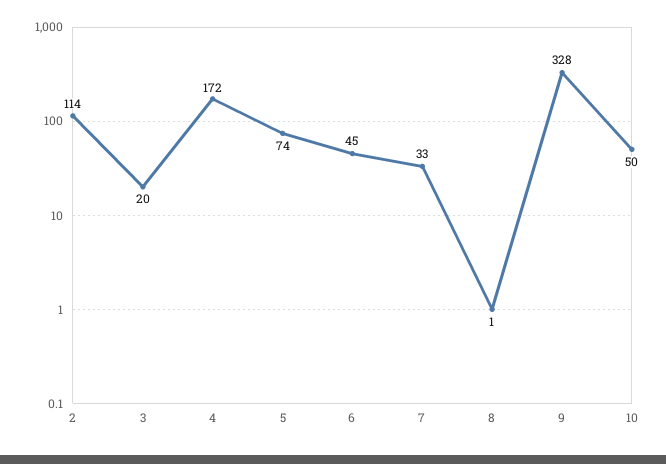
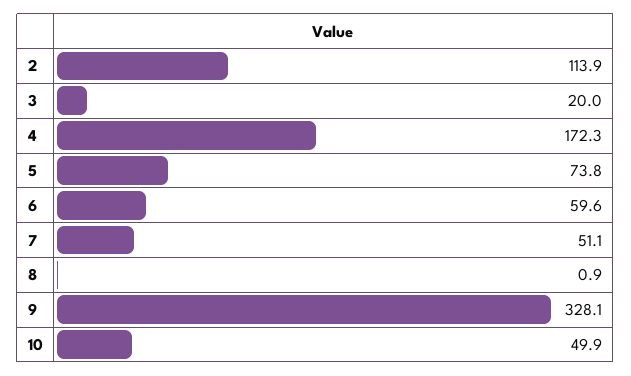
  {
    "2": 113.9,
    "3": 20,
    "4": 172.3,
    "5": 73.8,
-   "6": 45,
+   "6": 59.6,
-   "7": 33,
+   "7": 51.1,
    "8": 0.9,
    "9": 328.1,
    "10": 49.9
  }

